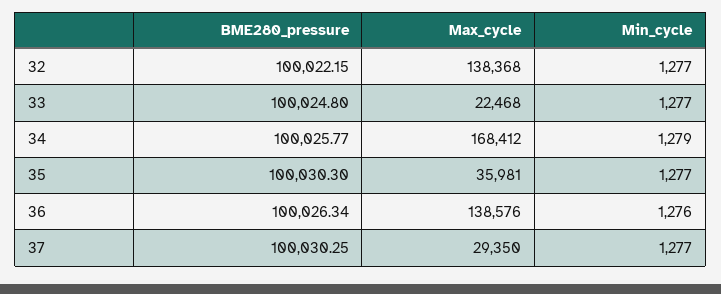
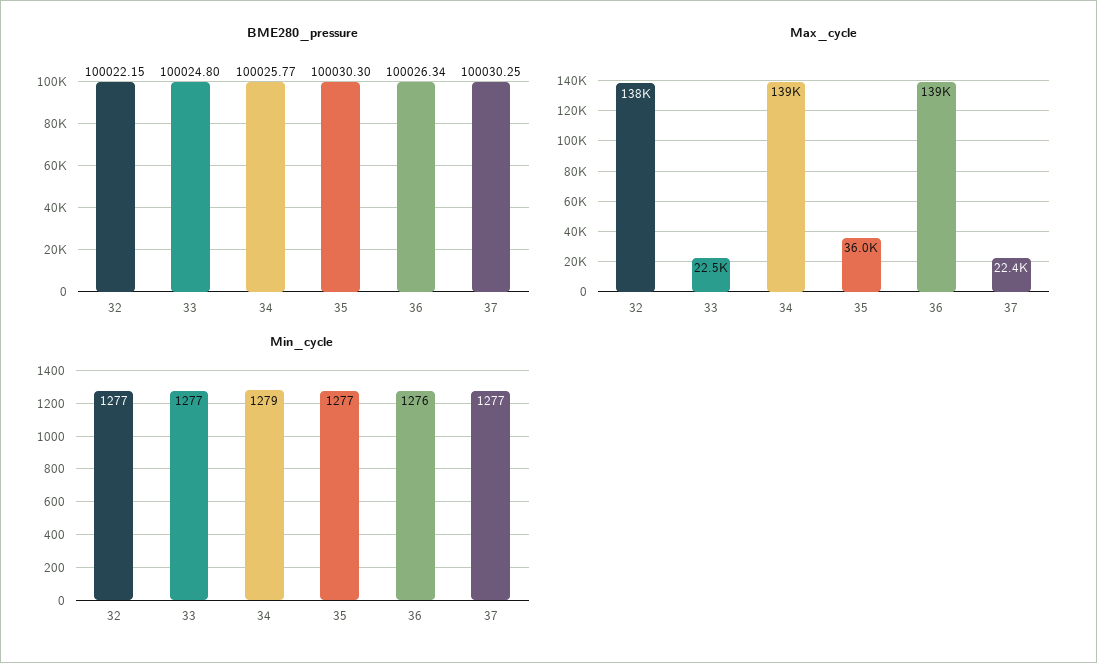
  {
    "BME280_pressure": {
      "32": 100022.15,
      "33": 100024.8,
      "34": 100025.77,
      "35": 100030.3,
      "36": 100026.34,
      "37": 100030.25
    },
    "Max_cycle": {
      "32": 138368,
      "33": 22468,
-     "34": 168412,
+     "34": 139000,
      "35": 35981,
      "36": 138576,
-     "37": 29350
+     "37": 22400
    },
    "Min_cycle": {
      "32": 1277,
      "33": 1277,
      "34": 1279,
      "35": 1277,
      "36": 1276,
      "37": 1277
    }
  }

